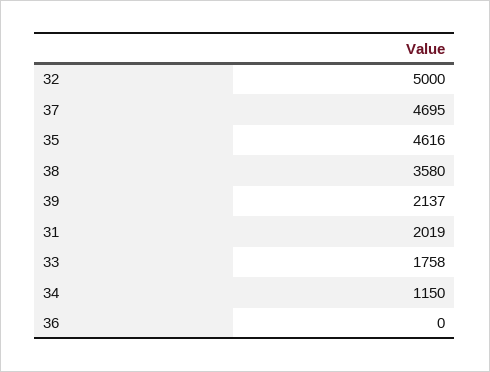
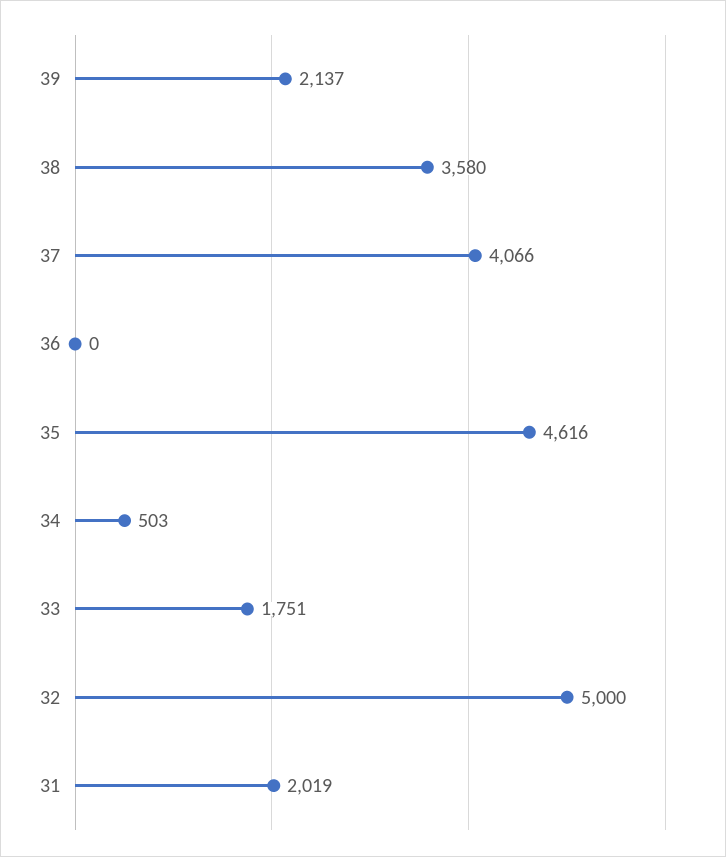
  {
    "32": 5000,
-   "37": 4695,
+   "37": 4066,
    "35": 4616,
    "38": 3580,
    "39": 2137,
    "31": 2019,
-   "33": 1758,
+   "33": 1751,
-   "34": 1150,
+   "34": 503,
    "36": 0
  }

